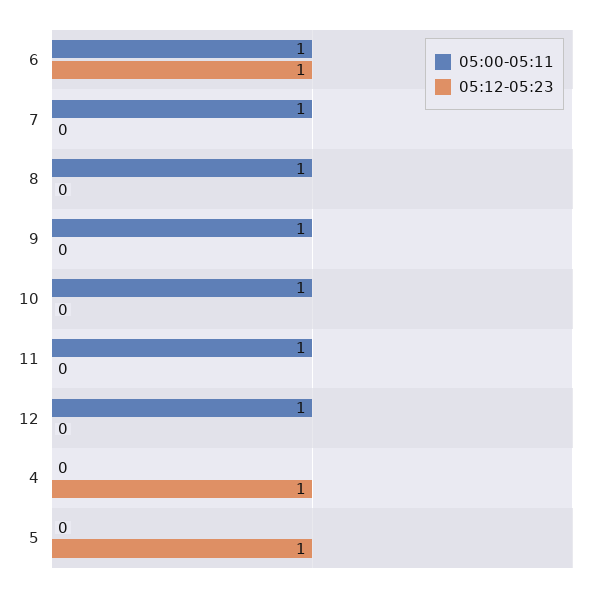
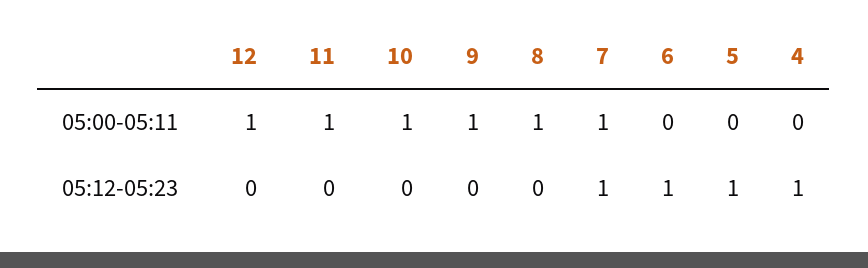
  {
    "05:00-05:11": {
-     "6": 1,
+     "6": 0,
      "7": 1,
      "8": 1,
      "9": 1,
      "10": 1,
      "11": 1,
      "12": 1,
      "4": 0,
      "5": 0
    },
    "05:12-05:23": {
      "6": 1,
-     "7": 0,
+     "7": 1,
      "8": 0,
      "9": 0,
      "10": 0,
      "11": 0,
      "12": 0,
      "4": 1,
      "5": 1
    }
  }

